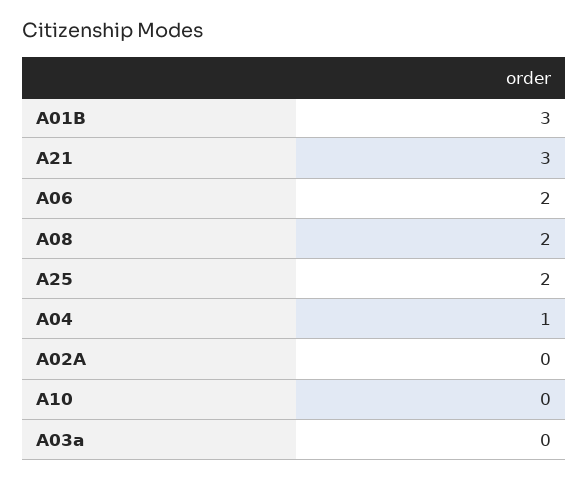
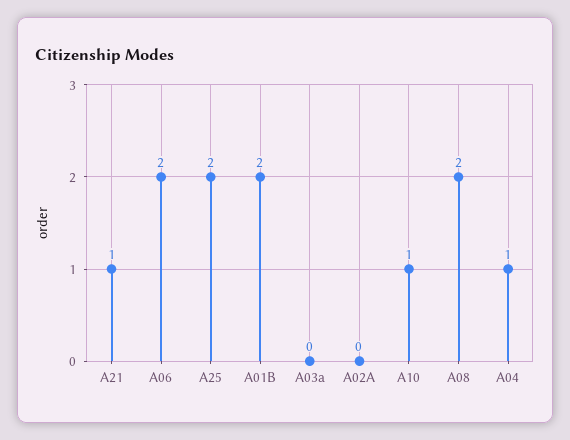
  {
-   "A01B": 3,
+   "A01B": 2,
-   "A21": 3,
+   "A21": 1,
    "A06": 2,
    "A08": 2,
    "A25": 2,
    "A04": 1,
    "A02A": 0,
-   "A10": 0,
+   "A10": 1,
    "A03a": 0
  }

